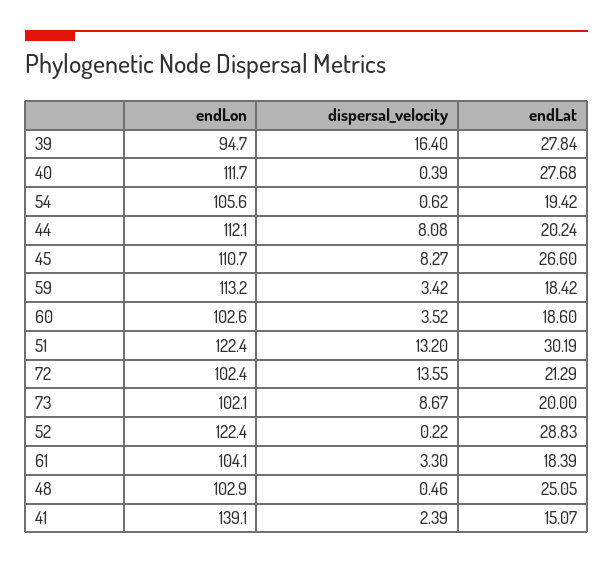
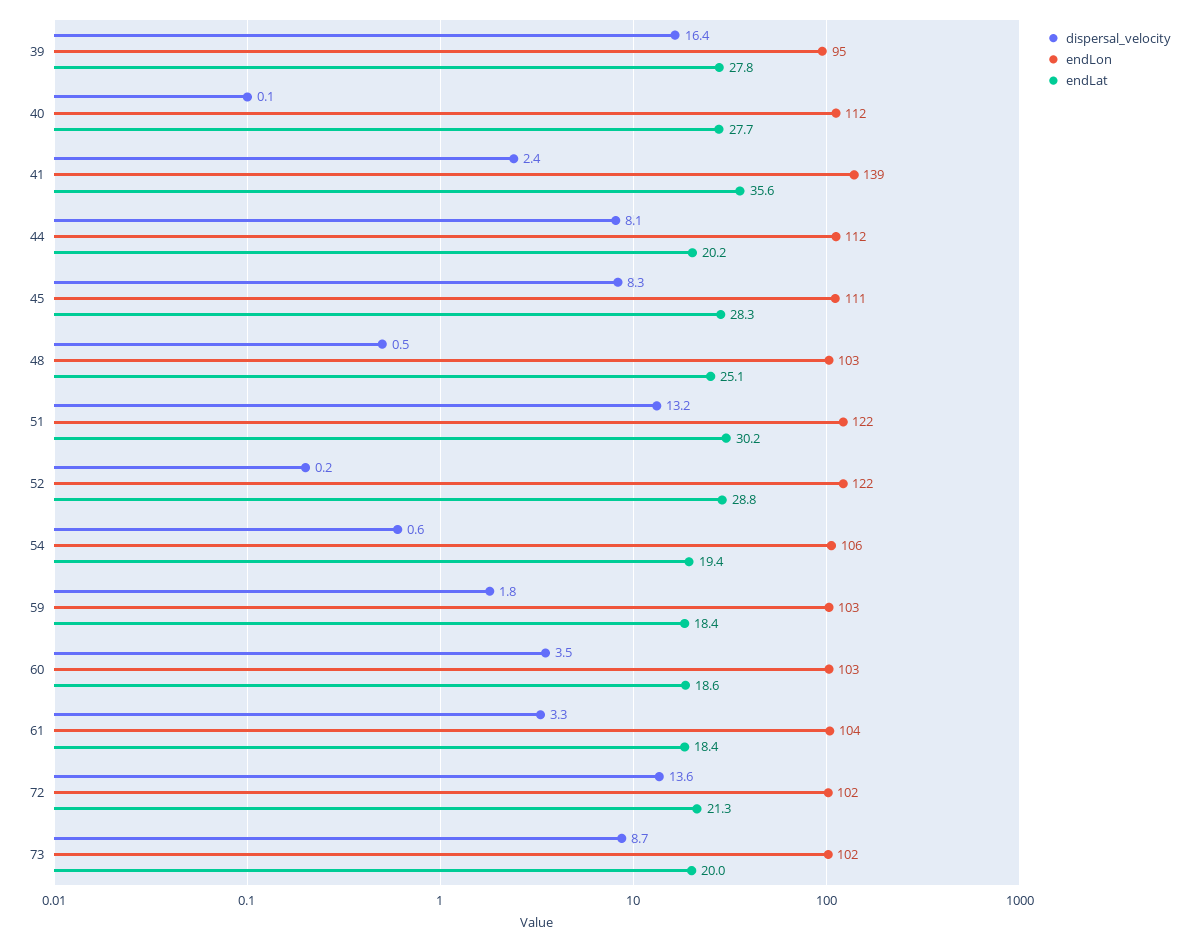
  {
    "endLon": {
      "39": 94.7,
      "40": 111.7,
      "54": 105.6,
      "44": 112.1,
      "45": 110.7,
-     "59": 113.2,
+     "59": 103,
      "60": 102.6,
      "51": 122.4,
      "72": 102.4,
      "73": 102.1,
      "52": 122.4,
      "61": 104.1,
      "48": 102.9,
      "41": 139.1
    },
    "dispersal_velocity": {
      "39": 16.4,
-     "40": 0.39,
+     "40": 0.1,
      "54": 0.62,
      "44": 8.08,
      "45": 8.27,
-     "59": 3.42,
+     "59": 1.8,
      "60": 3.52,
      "51": 13.2,
      "72": 13.55,
      "73": 8.67,
      "52": 0.22,
      "61": 3.3,
      "48": 0.46,
      "41": 2.39
    },
    "endLat": {
      "39": 27.84,
      "40": 27.68,
      "54": 19.42,
      "44": 20.24,
-     "45": 26.6,
+     "45": 28.3,
      "59": 18.42,
      "60": 18.6,
      "51": 30.19,
      "72": 21.29,
      "73": 20,
      "52": 28.83,
      "61": 18.39,
      "48": 25.05,
-     "41": 15.07
+     "41": 35.6
    }
  }

